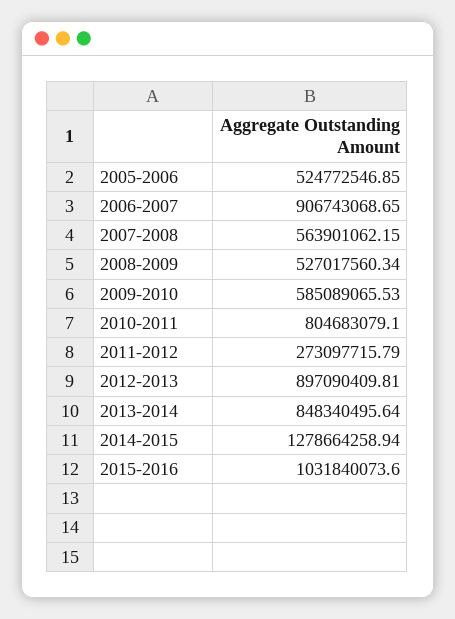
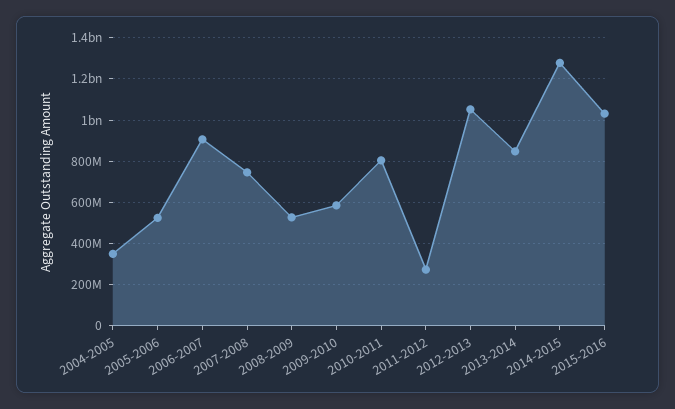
  {
    "2005-2006": 524772546.85,
    "2006-2007": 906743068.65,
-   "2007-2008": 563901062.15,
+   "2007-2008": 750000000,
    "2008-2009": 527017560.34,
    "2009-2010": 585089065.53,
    "2010-2011": 804683079.1,
    "2011-2012": 273097715.79,
-   "2012-2013": 897090409.81,
+   "2012-2013": 1050000000,
    "2013-2014": 848340495.64,
    "2014-2015": 1278664258.94,
-   "2015-2016": 1031840073.6
+   "2015-2016": 1031840073.6,
+   "2004-2005": 350000000
  }

